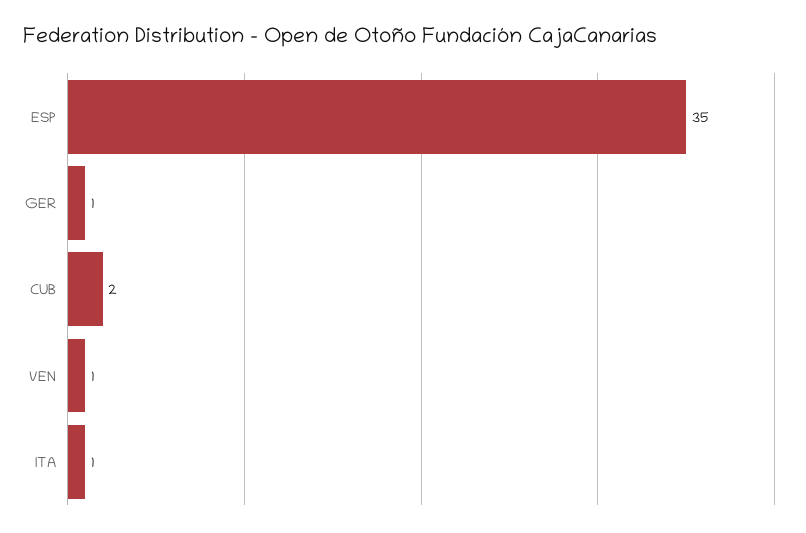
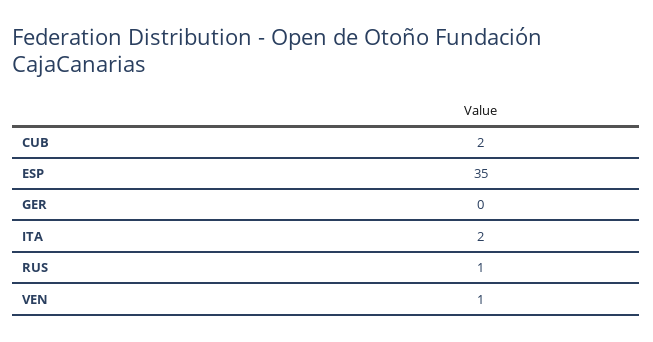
  {
    "ESP": 35,
-   "GER": 1,
+   "GER": 0,
    "CUB": 2,
    "VEN": 1,
-   "ITA": 1
+   "ITA": 2,
+   "RUS": 1
  }

